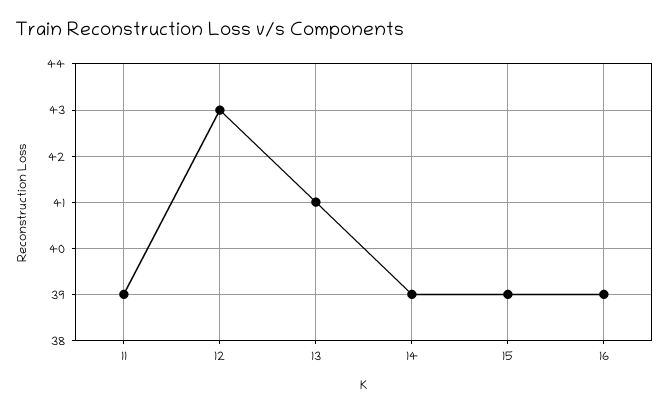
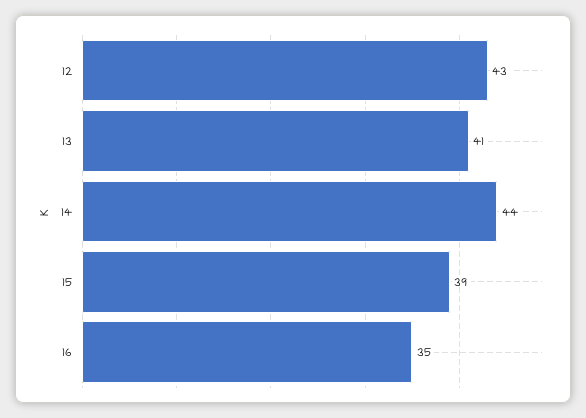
  {
-   "11": 39,
    "12": 43,
    "13": 41,
-   "14": 39,
+   "14": 44,
    "15": 39,
-   "16": 39
+   "16": 35
  }

